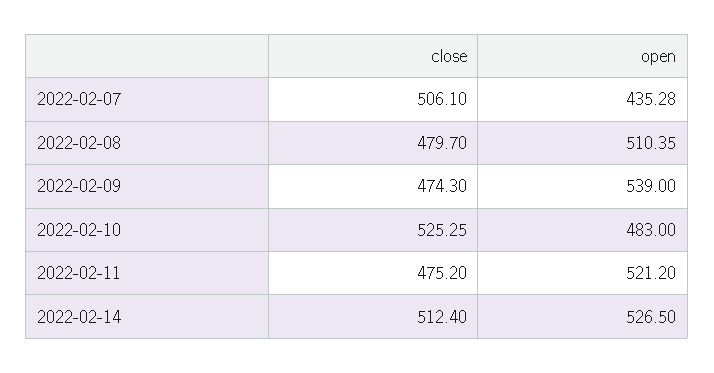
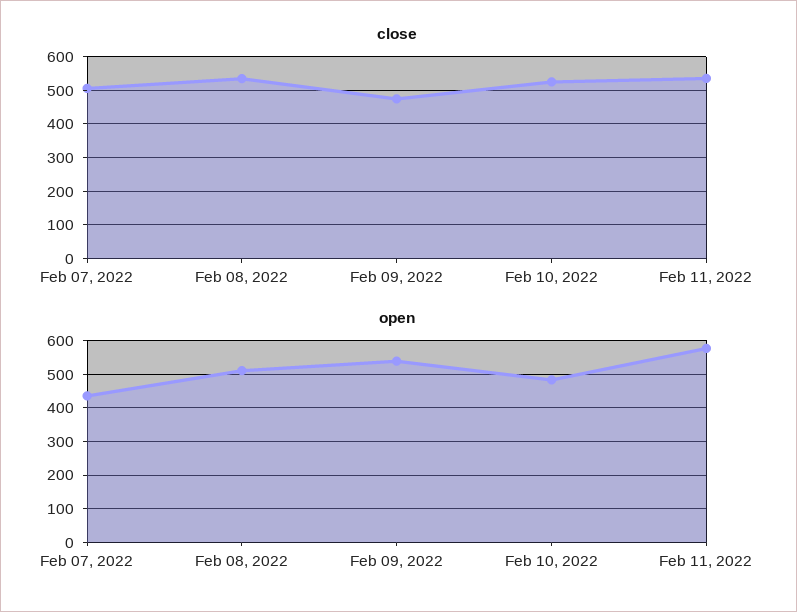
  {
    "close": {
      "2022-02-07": 506.1,
-     "2022-02-08": 479.7,
+     "2022-02-08": 540,
      "2022-02-09": 474.3,
      "2022-02-10": 525.25,
-     "2022-02-11": 475.2,
+     "2022-02-11": 540
-     "2022-02-14": 512.4
    },
    "open": {
      "2022-02-07": 435.28,
      "2022-02-08": 510.35,
      "2022-02-09": 539,
      "2022-02-10": 483,
-     "2022-02-11": 521.2,
+     "2022-02-11": 580
-     "2022-02-14": 526.5
    }
  }

